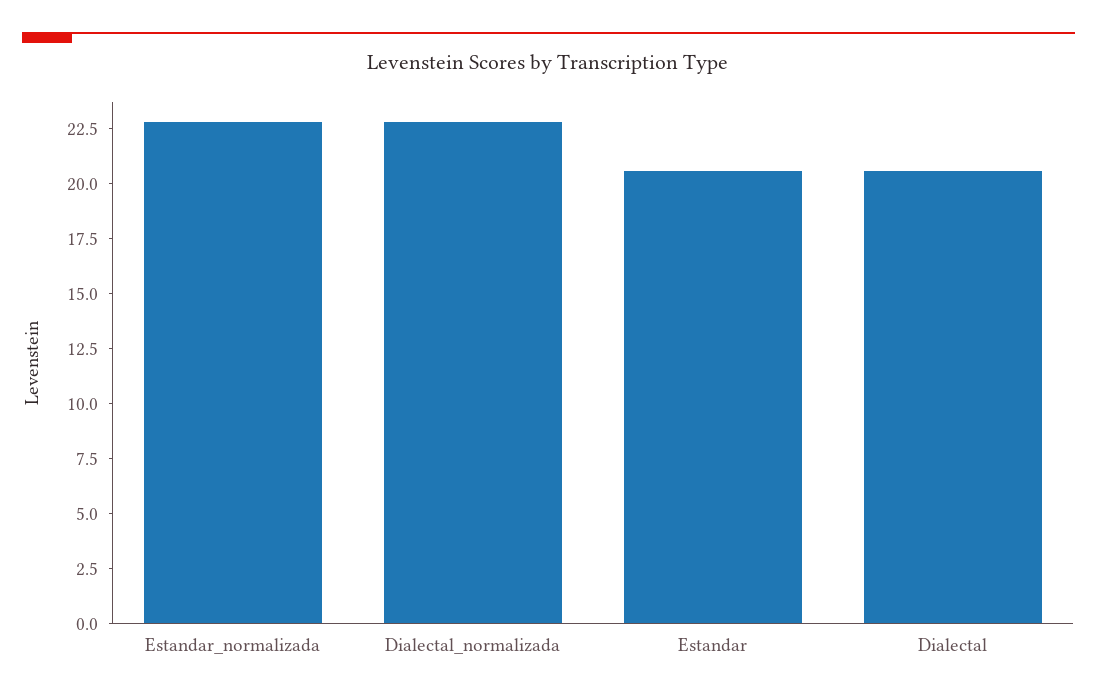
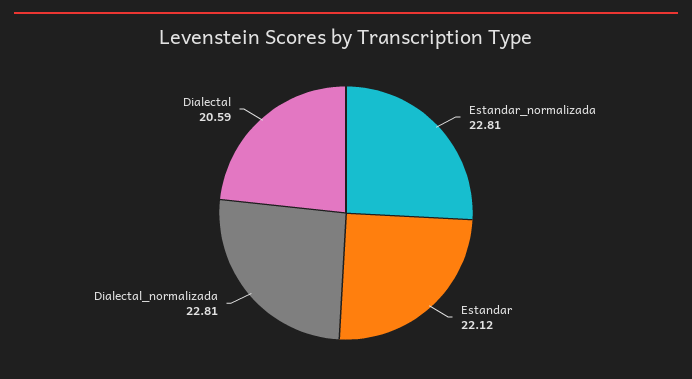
  {
    "Estandar_normalizada": 22.81,
    "Dialectal_normalizada": 22.81,
-   "Estandar": 20.5,
+   "Estandar": 22.12,
    "Dialectal": 20.59
  }

